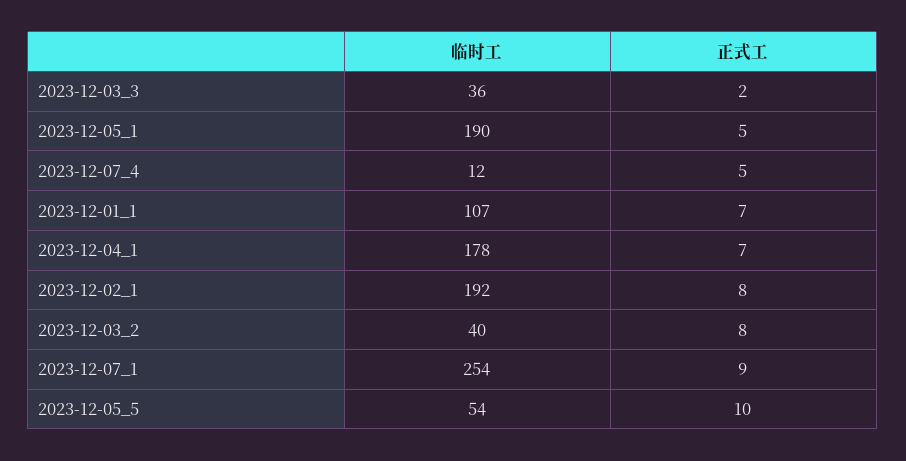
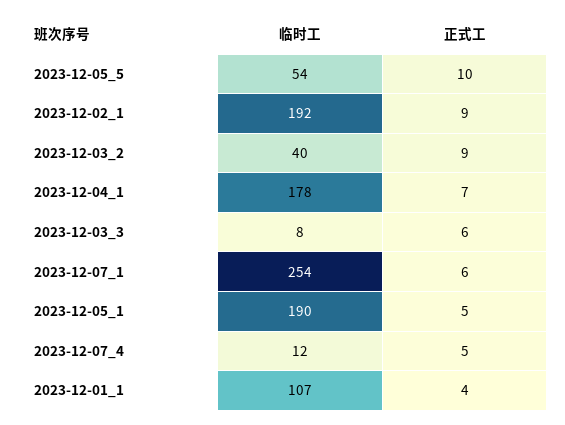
  {
    "临时工": {
-     "2023-12-03_3": 36,
+     "2023-12-03_3": 8,
      "2023-12-05_1": 190,
      "2023-12-07_4": 12,
      "2023-12-01_1": 107,
      "2023-12-04_1": 178,
      "2023-12-02_1": 192,
      "2023-12-03_2": 40,
      "2023-12-07_1": 254,
      "2023-12-05_5": 54
    },
    "正式工": {
-     "2023-12-03_3": 2,
+     "2023-12-03_3": 6,
      "2023-12-05_1": 5,
      "2023-12-07_4": 5,
-     "2023-12-01_1": 7,
+     "2023-12-01_1": 4,
      "2023-12-04_1": 7,
-     "2023-12-02_1": 8,
+     "2023-12-02_1": 9,
-     "2023-12-03_2": 8,
+     "2023-12-03_2": 9,
-     "2023-12-07_1": 9,
+     "2023-12-07_1": 6,
      "2023-12-05_5": 10
    }
  }

